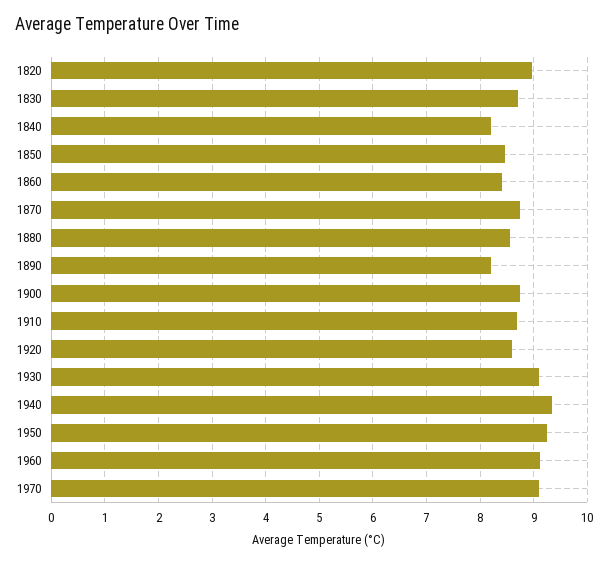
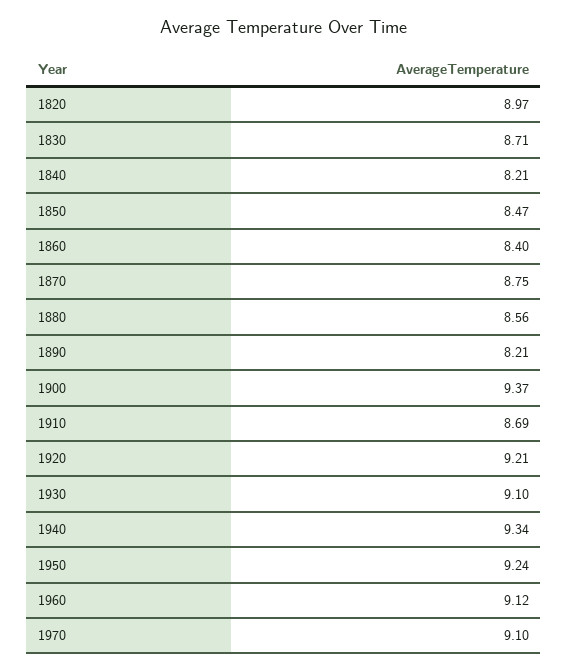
  {
    "1820": 8.97,
    "1830": 8.71,
    "1840": 8.21,
    "1850": 8.47,
    "1860": 8.4,
    "1870": 8.75,
    "1880": 8.56,
    "1890": 8.21,
-   "1900": 8.8,
+   "1900": 9.37,
    "1910": 8.69,
-   "1920": 8.6,
+   "1920": 9.21,
    "1930": 9.1,
    "1940": 9.34,
    "1950": 9.24,
    "1960": 9.12,
    "1970": 9.1
  }

